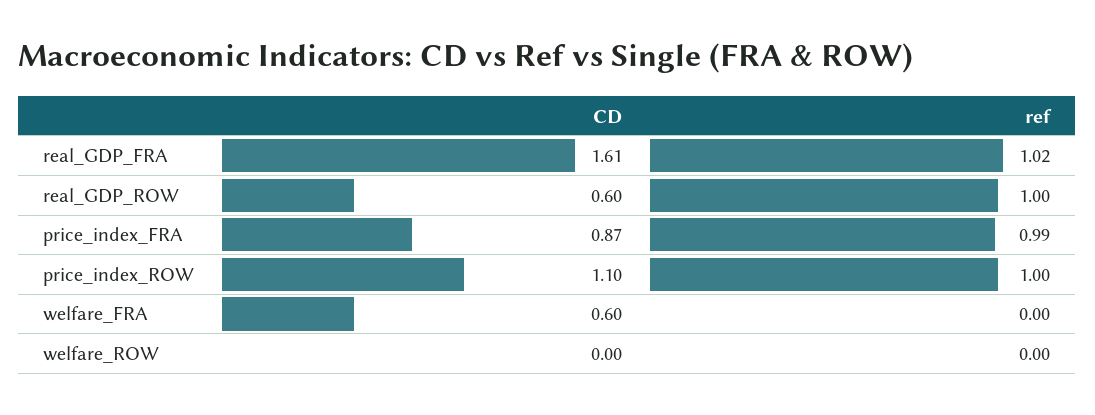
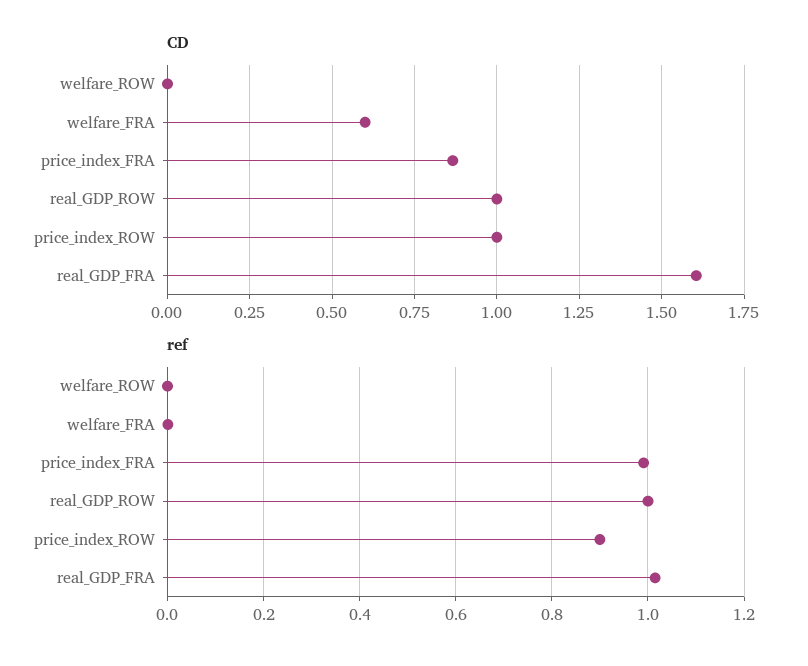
  {
    "CD": {
      "real_GDP_FRA": 1.61,
-     "real_GDP_ROW": 0.6,
+     "real_GDP_ROW": 1,
      "price_index_FRA": 0.87,
-     "price_index_ROW": 1.1,
+     "price_index_ROW": 1,
      "welfare_FRA": 0.6,
      "welfare_ROW": 0
    },
    "ref": {
      "real_GDP_FRA": 1.02,
      "real_GDP_ROW": 1,
      "price_index_FRA": 0.99,
-     "price_index_ROW": 1,
+     "price_index_ROW": 0.9,
      "welfare_FRA": 0,
      "welfare_ROW": 0
    }
  }

